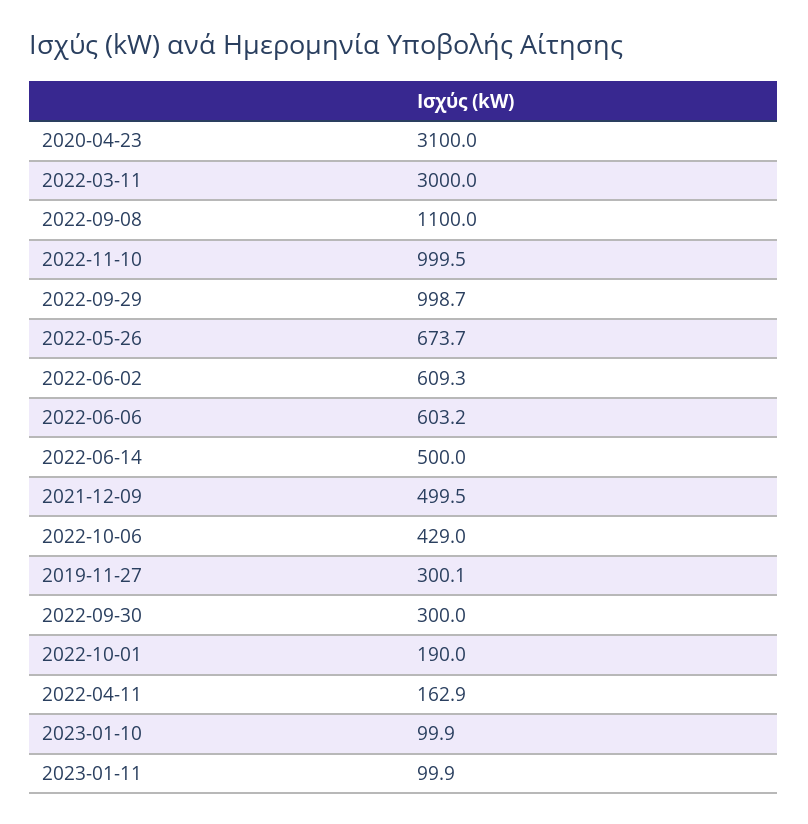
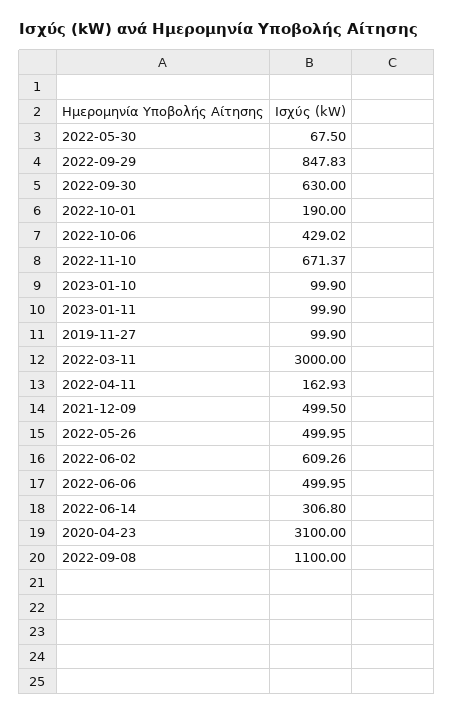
  {
    "2020-04-23": 3100,
    "2022-03-11": 3000,
    "2022-09-08": 1100,
-   "2022-11-10": 999.5,
+   "2022-11-10": 671.37,
-   "2022-09-29": 998.7,
+   "2022-09-29": 847.83,
-   "2022-05-26": 673.7,
+   "2022-05-26": 499.95,
    "2022-06-02": 609.26,
-   "2022-06-06": 603.2,
+   "2022-06-06": 499.95,
-   "2022-06-14": 500,
+   "2022-06-14": 306.8,
    "2021-12-09": 499.5,
    "2022-10-06": 429.02,
-   "2019-11-27": 300.1,
+   "2019-11-27": 99.9,
-   "2022-09-30": 300,
+   "2022-09-30": 630,
    "2022-10-01": 190,
    "2022-04-11": 162.93,
    "2023-01-10": 99.9,
-   "2023-01-11": 99.9
+   "2023-01-11": 99.9,
+   "2022-05-30": 67.5
  }

